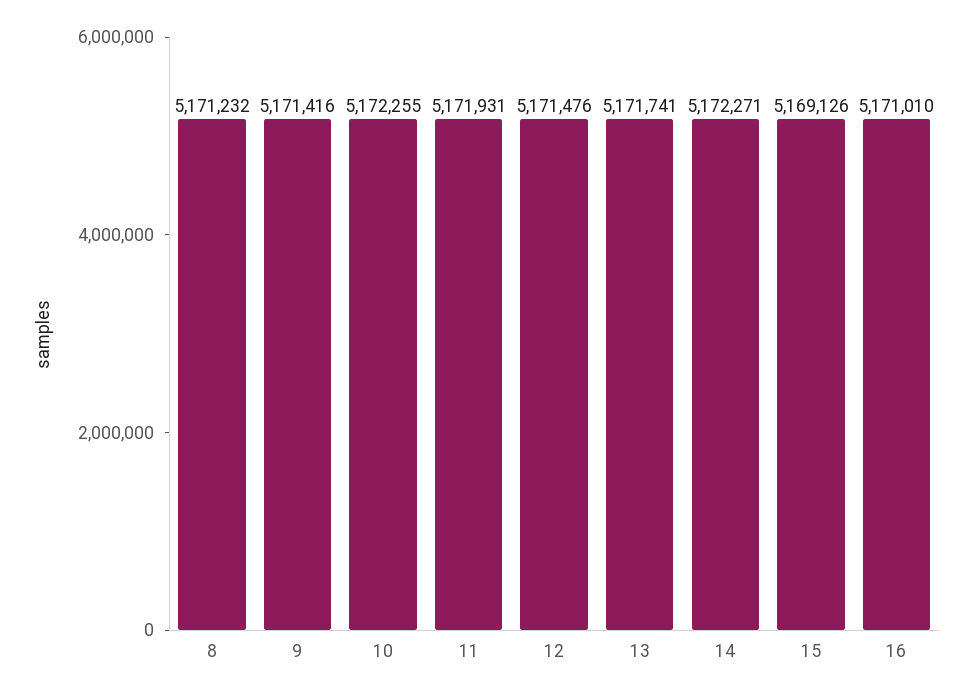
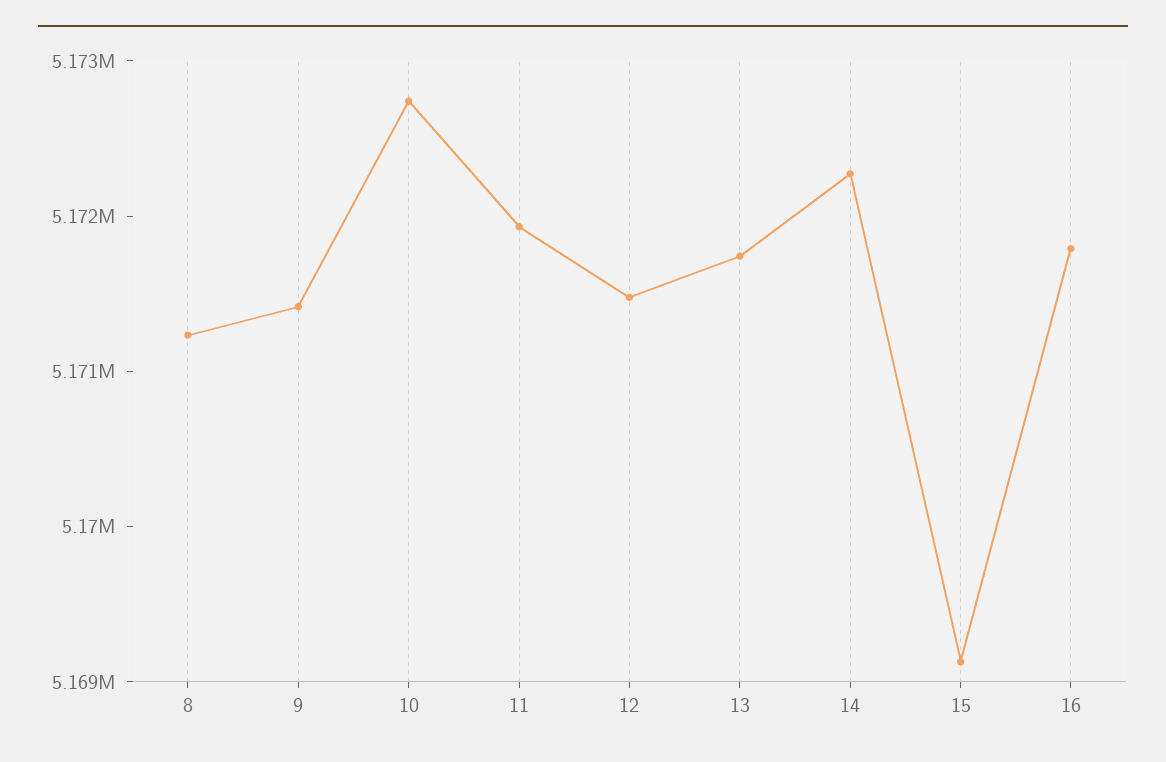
  {
    "8": 5171232,
    "9": 5171416,
-   "10": 5172255,
+   "10": 5172800,
    "11": 5171931,
    "12": 5171476,
    "13": 5171741,
    "14": 5172271,
    "15": 5169126,
-   "16": 5171010
+   "16": 5171800
  }

